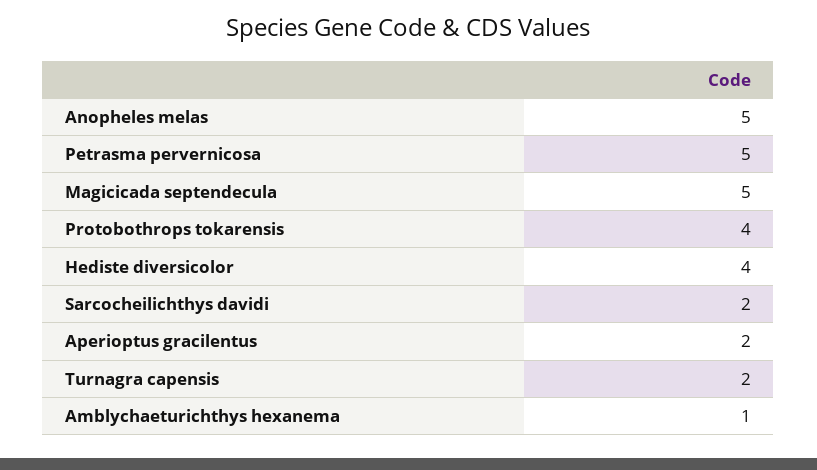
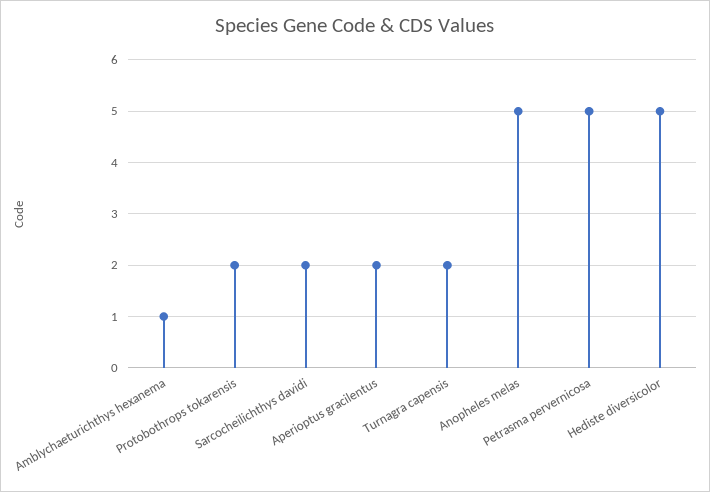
  {
    "Anopheles melas": 5,
    "Petrasma pervernicosa": 5,
-   "Magicicada septendecula": 5,
-   "Protobothrops tokarensis": 4,
+   "Protobothrops tokarensis": 2,
-   "Hediste diversicolor": 4,
+   "Hediste diversicolor": 5,
    "Sarcocheilichthys davidi": 2,
    "Aperioptus gracilentus": 2,
    "Turnagra capensis": 2,
    "Amblychaeturichthys hexanema": 1
  }

